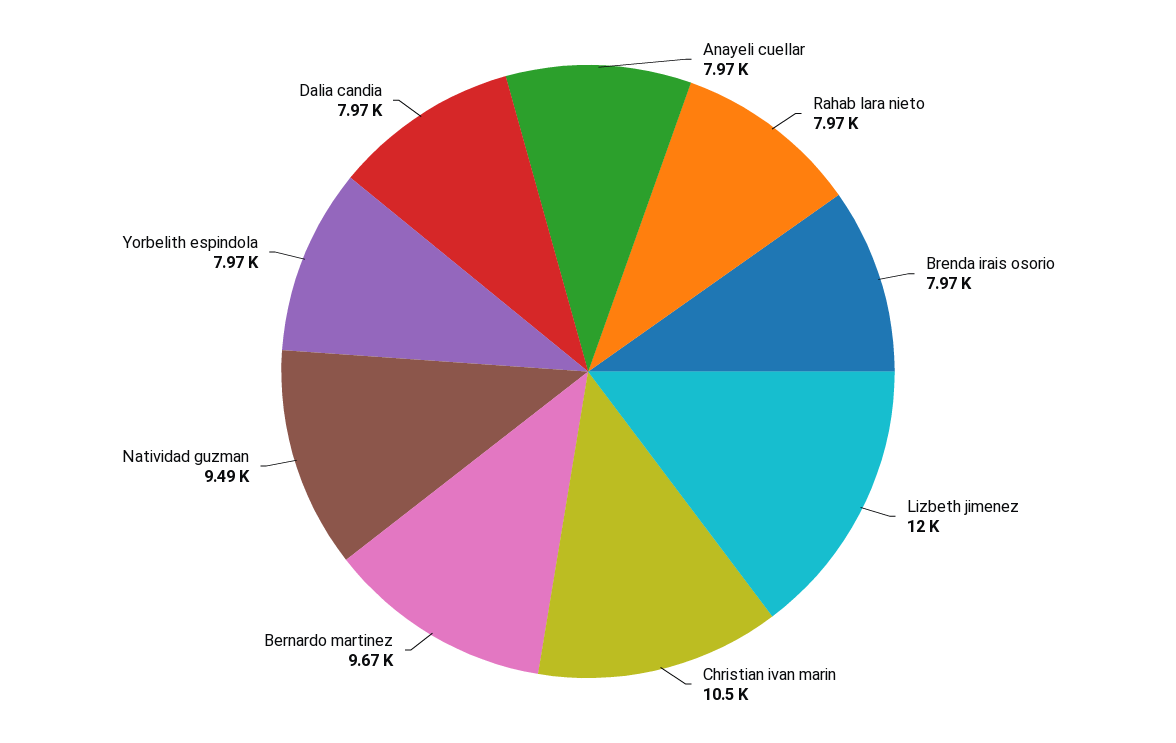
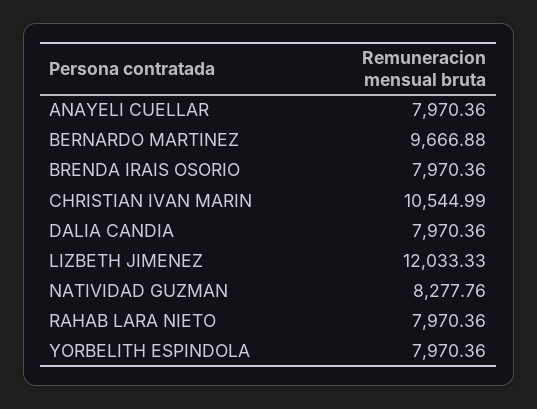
  {
    "Anayeli cuellar": 7970.36,
    "Rahab lara nieto": 7970.36,
    "Brenda irais osorio": 7970.36,
    "Lizbeth jimenez": 12033.33,
    "Christian ivan marin": 10544.99,
    "Bernardo martinez": 9666.88,
-   "Natividad guzman": 9490,
+   "Natividad guzman": 8277.76,
    "Yorbelith espindola": 7970.36,
    "Dalia candia": 7970.36
  }

